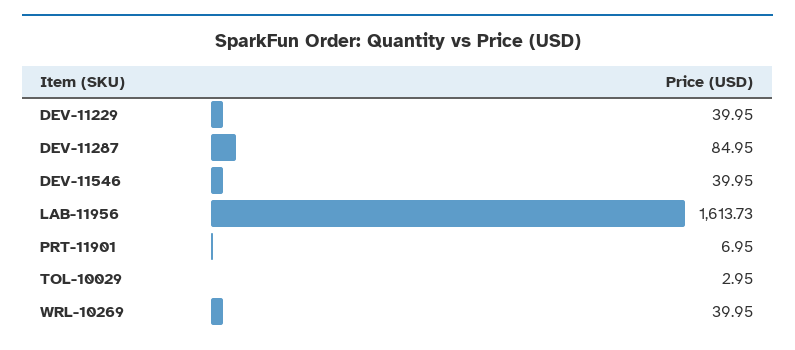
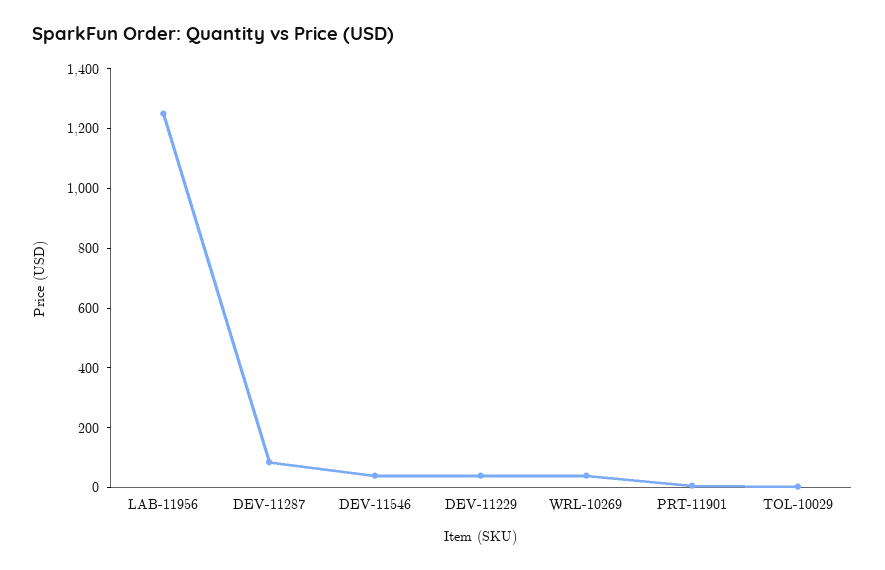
  {
    "DEV-11229": 39.95,
    "DEV-11287": 84.95,
    "DEV-11546": 39.95,
-   "LAB-11956": 1613.73,
+   "LAB-11956": 1250,
    "PRT-11901": 6.95,
    "TOL-10029": 2.95,
    "WRL-10269": 39.95
  }

